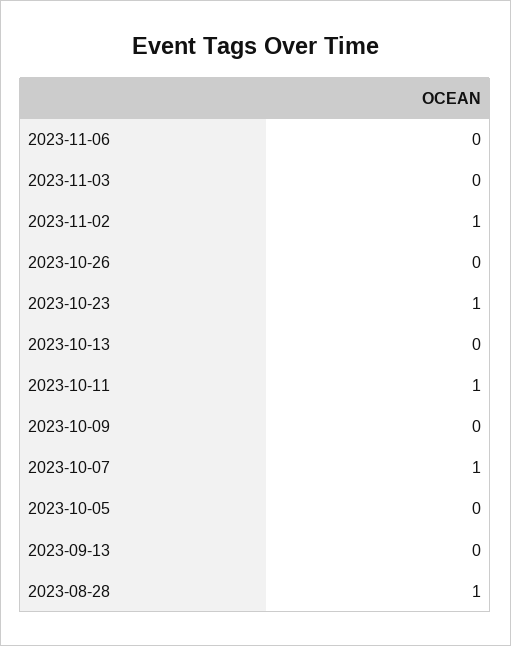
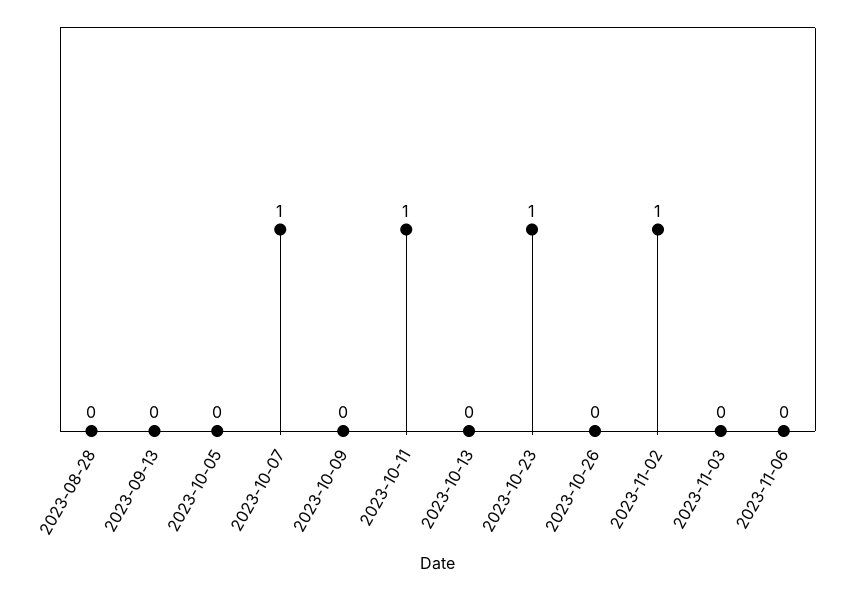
  {
    "2023-11-06": 0,
    "2023-11-03": 0,
    "2023-11-02": 1,
    "2023-10-26": 0,
    "2023-10-23": 1,
    "2023-10-13": 0,
    "2023-10-11": 1,
    "2023-10-09": 0,
    "2023-10-07": 1,
    "2023-10-05": 0,
    "2023-09-13": 0,
-   "2023-08-28": 1
+   "2023-08-28": 0
  }

